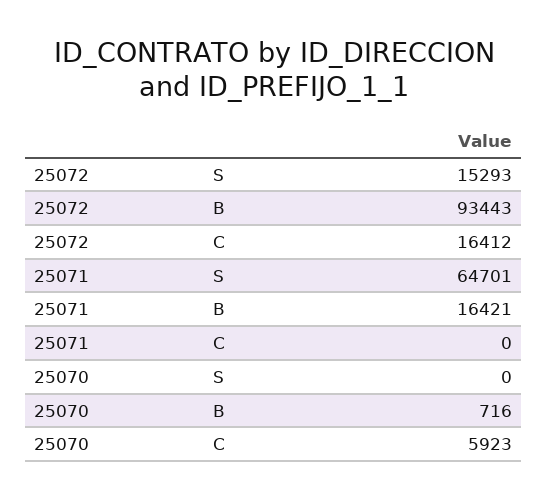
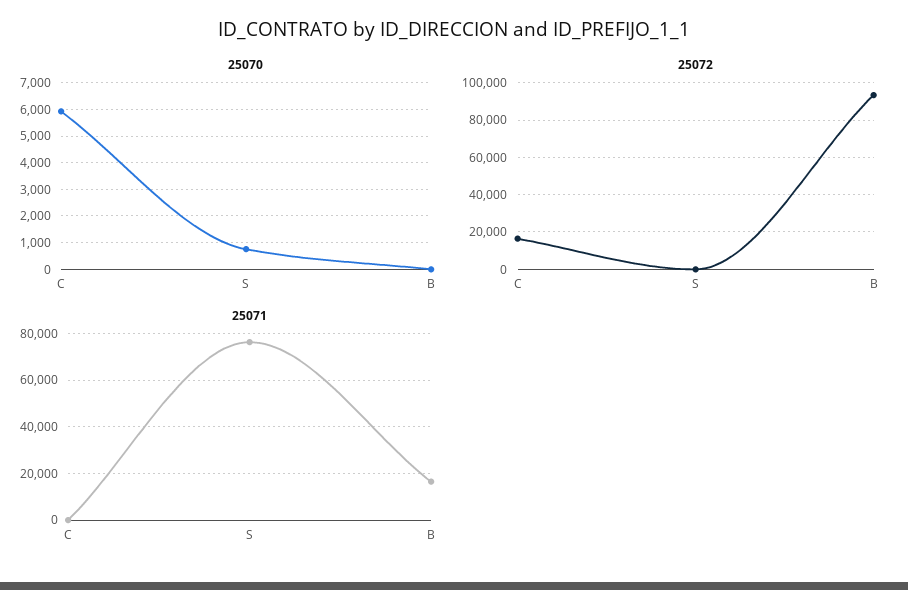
  {
    "25072": {
-     "S": 15293,
+     "S": 0,
      "B": 93443,
      "C": 16412
    },
    "25071": {
-     "S": 64701,
+     "S": 75000,
      "B": 16421,
      "C": 0
    },
    "25070": {
-     "S": 0,
+     "S": 750,
-     "B": 716,
+     "B": 0,
      "C": 5923
    }
  }

